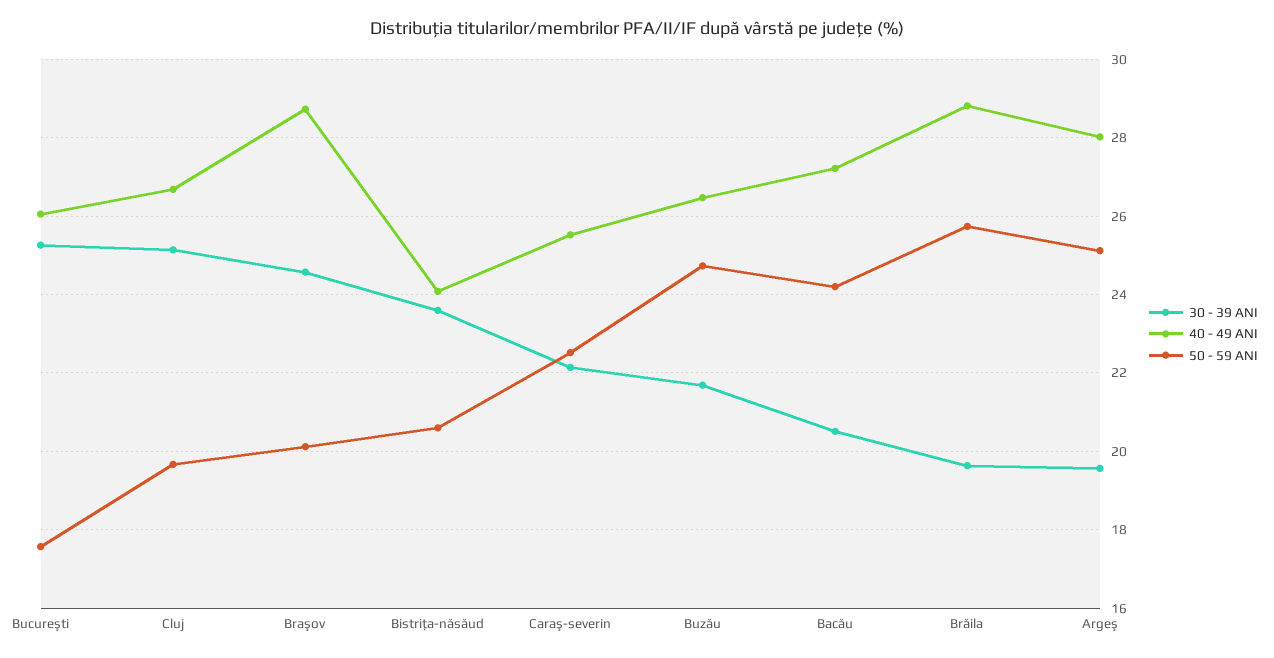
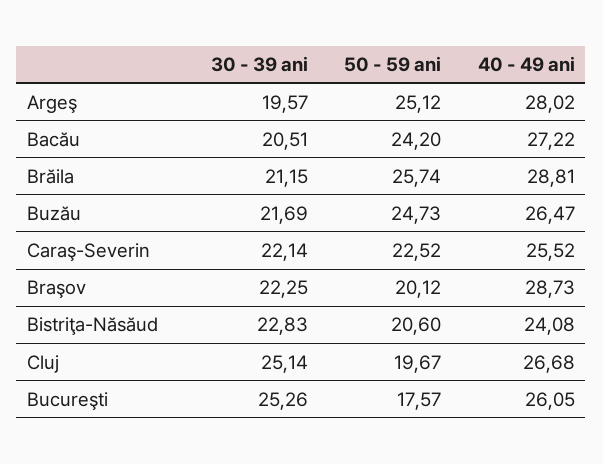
  {
    "30 - 39 ANI": {
      "Bucureşti": 25.26,
      "Cluj": 25.14,
-     "Braşov": 24.6,
+     "Braşov": 22.25,
-     "Bistriţa-năsăud": 23.6,
+     "Bistriţa-năsăud": 22.83,
      "Caraş-severin": 22.14,
      "Buzău": 21.69,
      "Bacău": 20.51,
-     "Brăila": 19.6,
+     "Brăila": 21.15,
      "Argeş": 19.57
    },
    "40 - 49 ANI": {
      "Bucureşti": 26.05,
      "Cluj": 26.68,
      "Braşov": 28.73,
      "Bistriţa-năsăud": 24.08,
      "Caraş-severin": 25.52,
      "Buzău": 26.47,
      "Bacău": 27.22,
      "Brăila": 28.81,
      "Argeş": 28.02
    },
    "50 - 59 ANI": {
      "Bucureşti": 17.57,
      "Cluj": 19.67,
      "Braşov": 20.12,
      "Bistriţa-năsăud": 20.6,
      "Caraş-severin": 22.52,
      "Buzău": 24.73,
      "Bacău": 24.2,
      "Brăila": 25.74,
      "Argeş": 25.12
    }
  }

